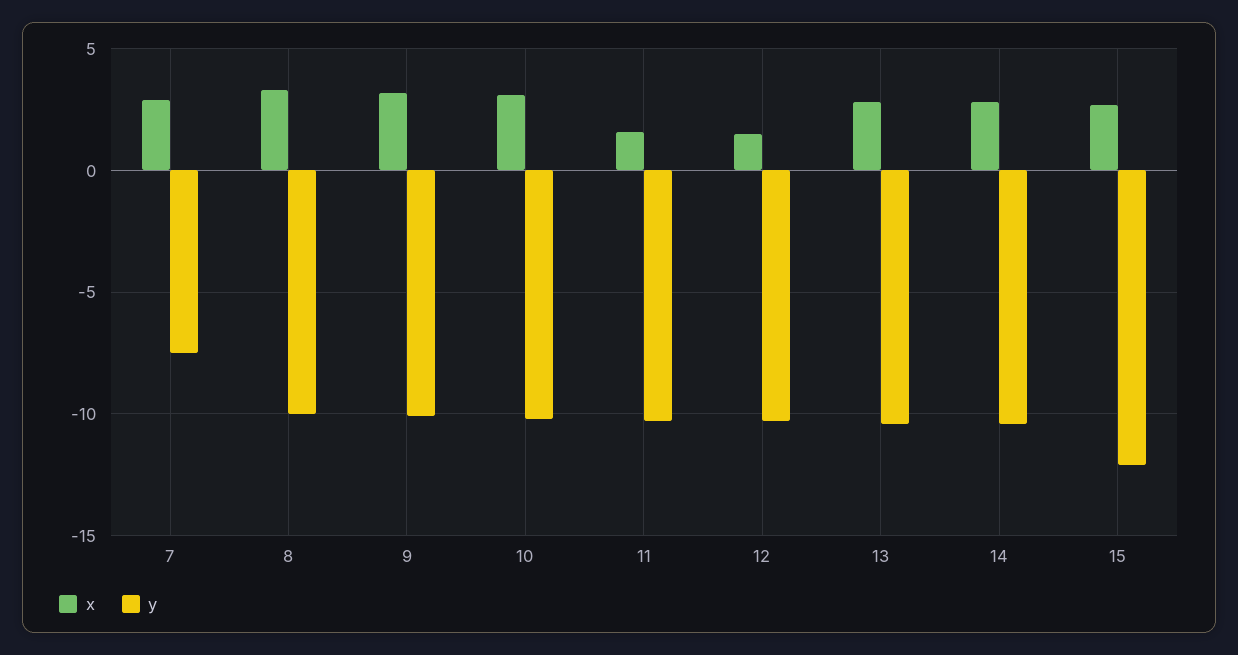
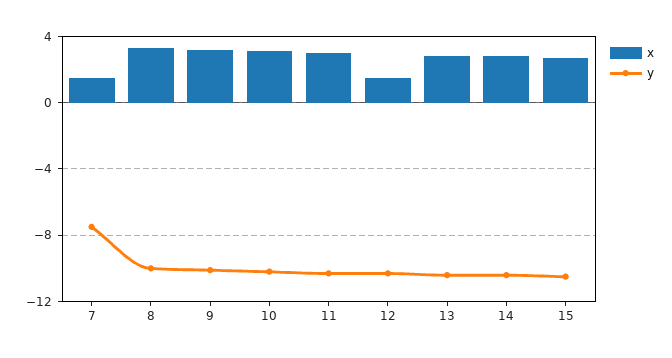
  {
    "x": {
-     "7": 3,
+     "7": 1.5,
      "8": 3.5,
      "9": 3,
      "10": 3,
-     "11": 1.5,
+     "11": 3,
      "12": 1.5,
      "13": 3,
      "14": 3,
      "15": 2.5
    },
    "y": {
      "7": -7.5,
      "8": -10,
      "9": -10,
      "10": -10,
      "11": -10.5,
      "12": -10.5,
      "13": -10.5,
      "14": -10.5,
-     "15": -12
+     "15": -10.5
    }
  }

